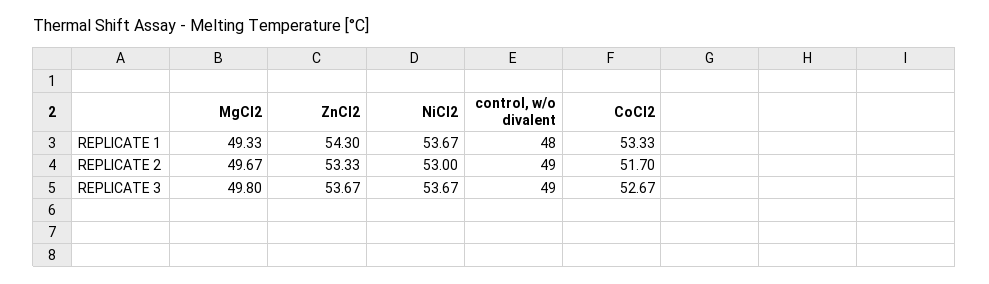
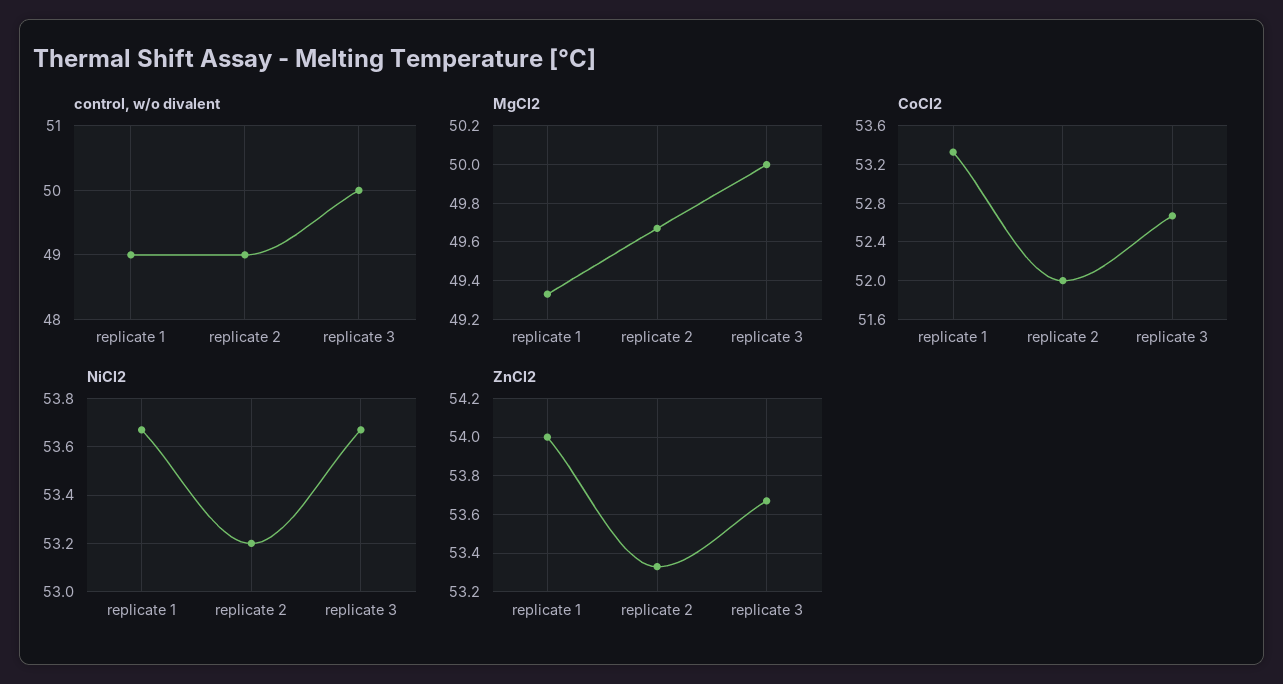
  {
    "MgCl2": {
      "REPLICATE 1": 49.33,
      "REPLICATE 2": 49.67,
-     "REPLICATE 3": 49.8
+     "REPLICATE 3": 50
    },
    "ZnCl2": {
-     "REPLICATE 1": 54.3,
+     "REPLICATE 1": 54,
      "REPLICATE 2": 53.33,
      "REPLICATE 3": 53.67
    },
    "NiCl2": {
      "REPLICATE 1": 53.67,
-     "REPLICATE 2": 53,
+     "REPLICATE 2": 53.2,
      "REPLICATE 3": 53.67
    },
    "control, w/o divalent": {
-     "REPLICATE 1": 48,
+     "REPLICATE 1": 49,
      "REPLICATE 2": 49,
-     "REPLICATE 3": 49
+     "REPLICATE 3": 50
    },
    "CoCl2": {
      "REPLICATE 1": 53.33,
-     "REPLICATE 2": 51.7,
+     "REPLICATE 2": 52,
      "REPLICATE 3": 52.67
    }
  }

